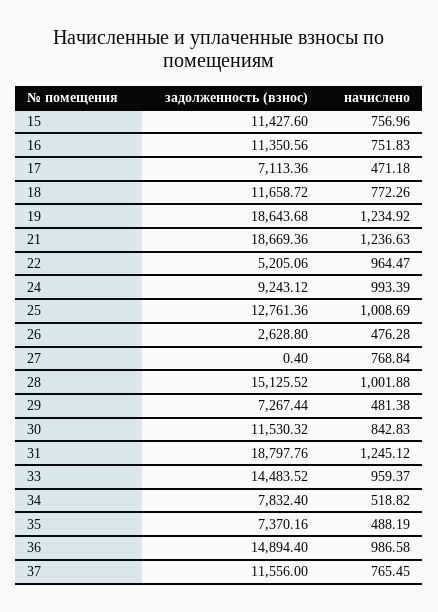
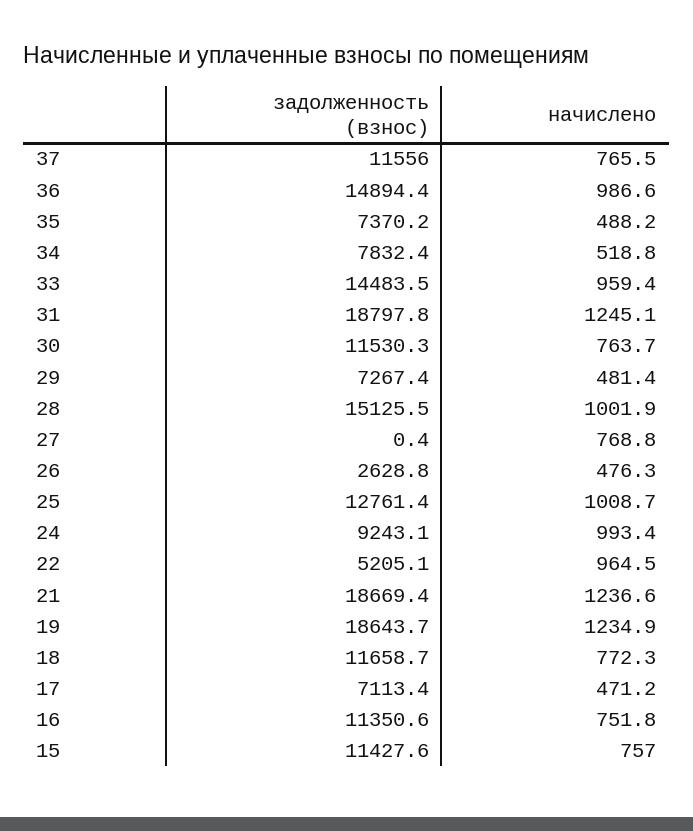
  {
    "задолженность (взнос)": {
      "15": 11427.6,
      "16": 11350.56,
      "17": 7113.36,
      "18": 11658.72,
      "19": 18643.68,
      "21": 18669.36,
      "22": 5205.06,
      "24": 9243.12,
      "25": 12761.36,
      "26": 2628.8,
      "27": 0.4,
      "28": 15125.52,
      "29": 7267.44,
      "30": 11530.32,
      "31": 18797.76,
      "33": 14483.52,
      "34": 7832.4,
      "35": 7370.16,
      "36": 14894.4,
      "37": 11556
    },
    "начислено": {
      "15": 756.96,
      "16": 751.83,
      "17": 471.18,
      "18": 772.26,
      "19": 1234.92,
      "21": 1236.63,
      "22": 964.47,
      "24": 993.39,
      "25": 1008.69,
      "26": 476.28,
      "27": 768.84,
      "28": 1001.88,
      "29": 481.38,
-     "30": 842.83,
+     "30": 763.7,
      "31": 1245.12,
      "33": 959.37,
      "34": 518.82,
      "35": 488.19,
      "36": 986.58,
      "37": 765.45
    }
  }

